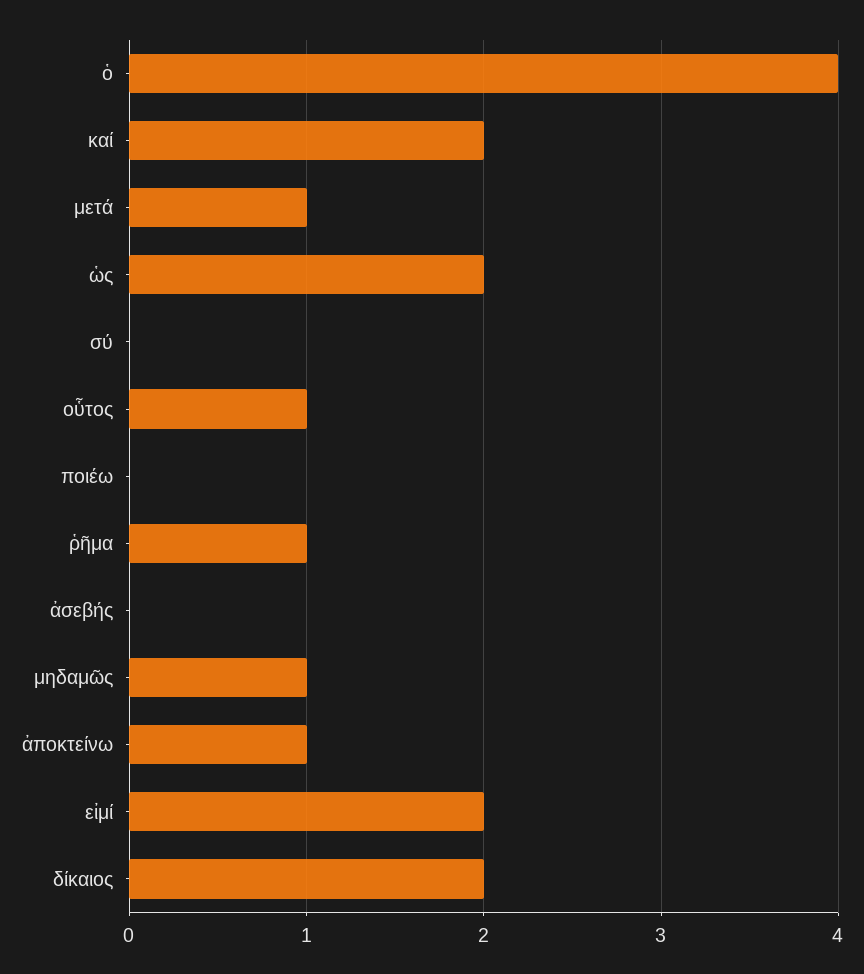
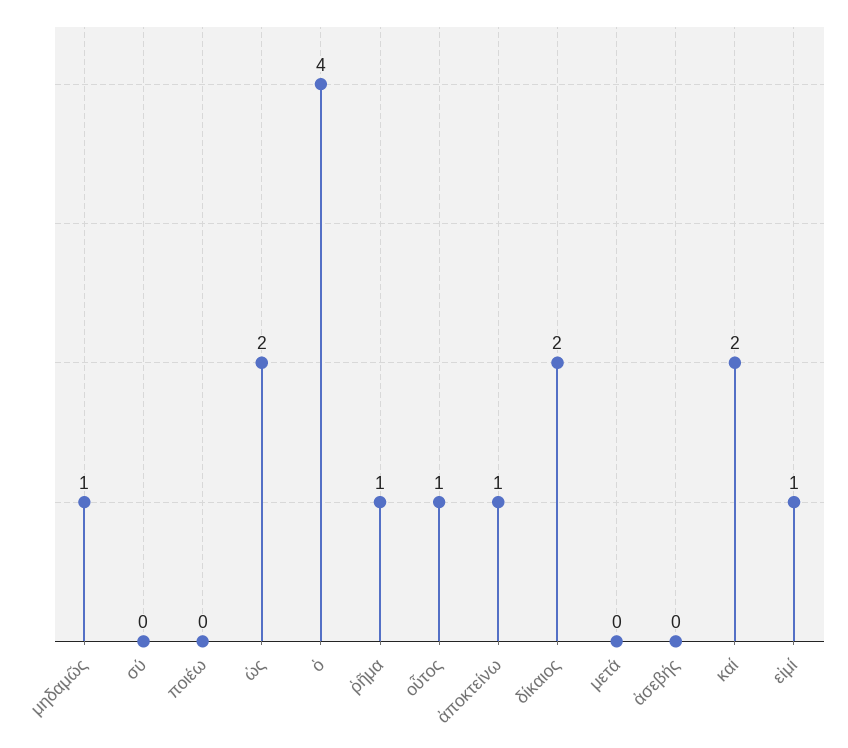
  {
    "ὁ": 4,
    "καί": 2,
-   "μετά": 1,
+   "μετά": 0,
    "ὡς": 2,
    "σύ": 0,
    "οὗτος": 1,
    "ποιέω": 0,
    "ῥῆμα": 1,
    "ἀσεβής": 0,
    "μηδαμῶς": 1,
    "ἀποκτείνω": 1,
-   "εἰμί": 2,
+   "εἰμί": 1,
    "δίκαιος": 2
  }

